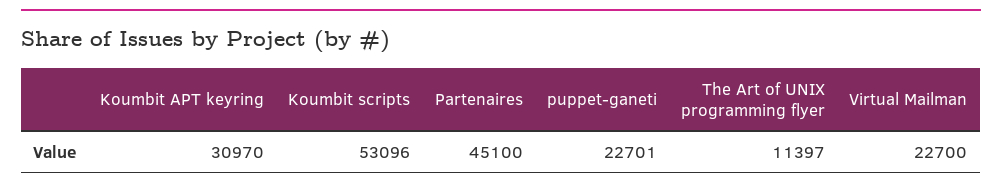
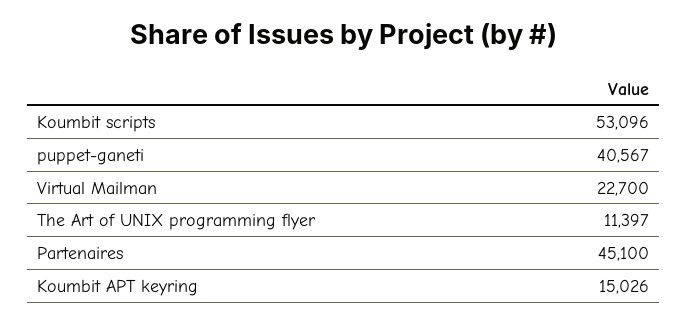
  {
-   "Koumbit APT keyring": 30970,
+   "Koumbit APT keyring": 15026,
    "Koumbit scripts": 53096,
    "Partenaires": 45100,
-   "puppet-ganeti": 22701,
+   "puppet-ganeti": 40567,
    "The Art of UNIX programming flyer": 11397,
    "Virtual Mailman": 22700
  }

